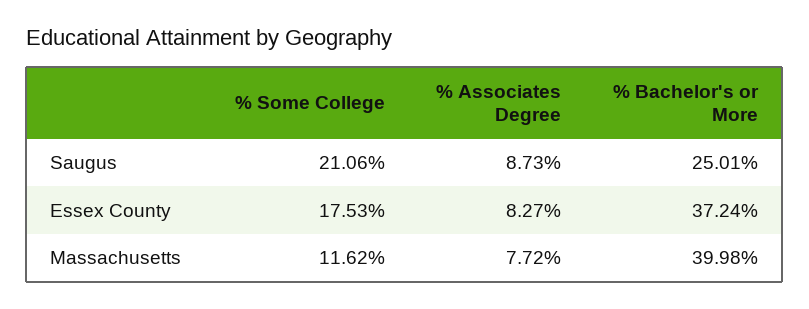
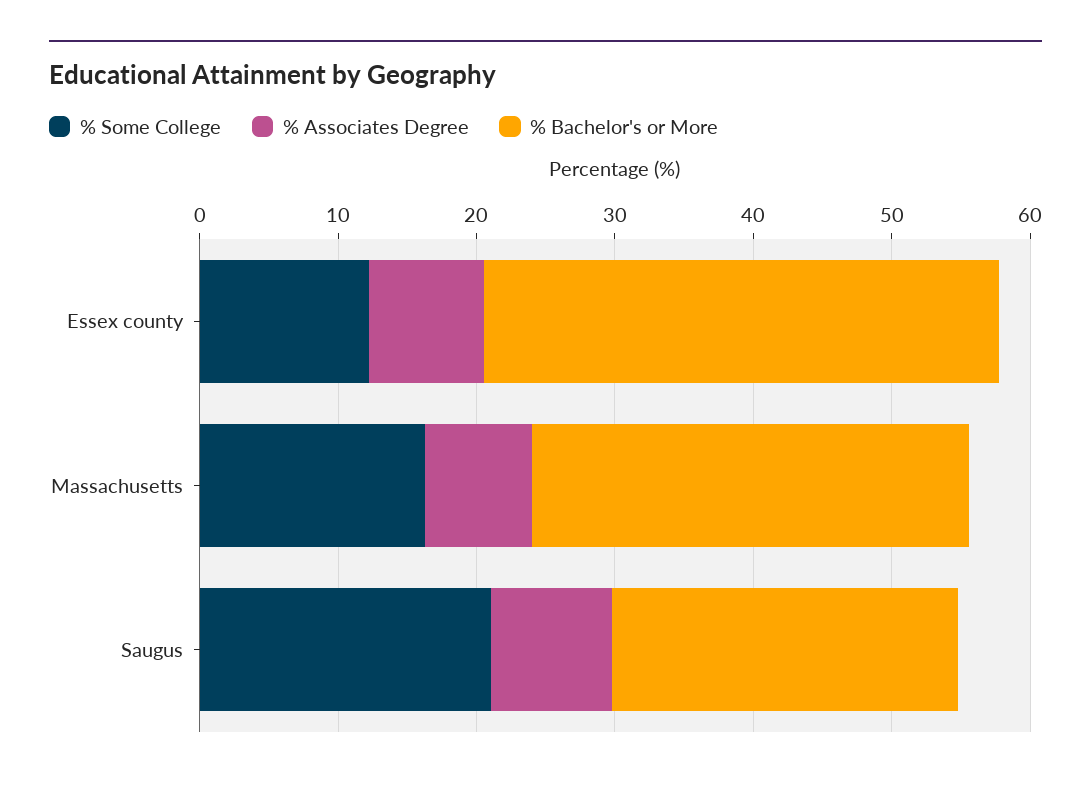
  {
    "% Some College": {
      "Saugus": 21.06,
-     "Essex County": 17.53,
+     "Essex County": 12,
-     "Massachusetts": 11.62
+     "Massachusetts": 16
    },
    "% Associates Degree": {
      "Saugus": 8.73,
      "Essex County": 8.27,
      "Massachusetts": 7.72
    },
    "% Bachelor's or More": {
      "Saugus": 25.01,
      "Essex County": 37.24,
-     "Massachusetts": 39.98
+     "Massachusetts": 32
    }
  }

